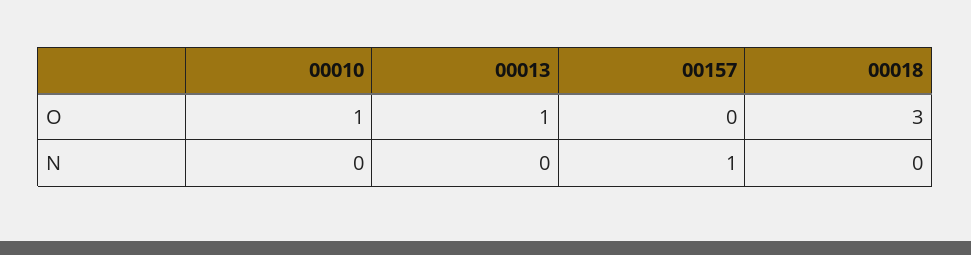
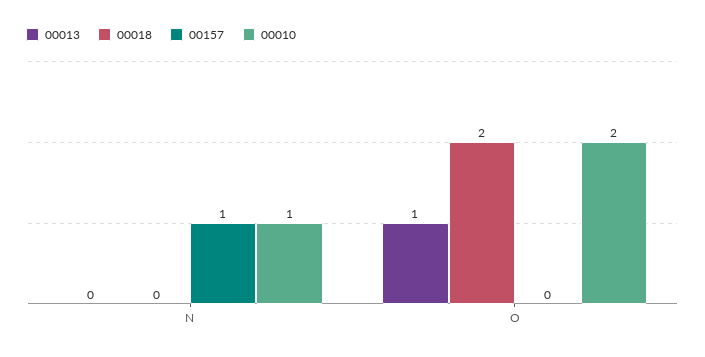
  {
    "00010": {
-     "O": 1,
+     "O": 2,
-     "N": 0
+     "N": 1
    },
    "00013": {
      "O": 1,
      "N": 0
    },
    "00157": {
      "O": 0,
      "N": 1
    },
    "00018": {
-     "O": 3,
+     "O": 2,
      "N": 0
    }
  }

